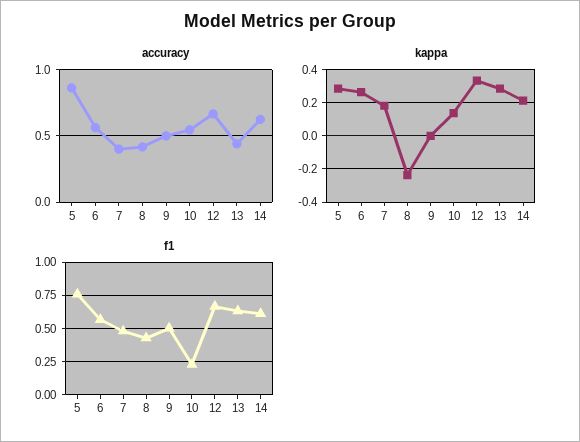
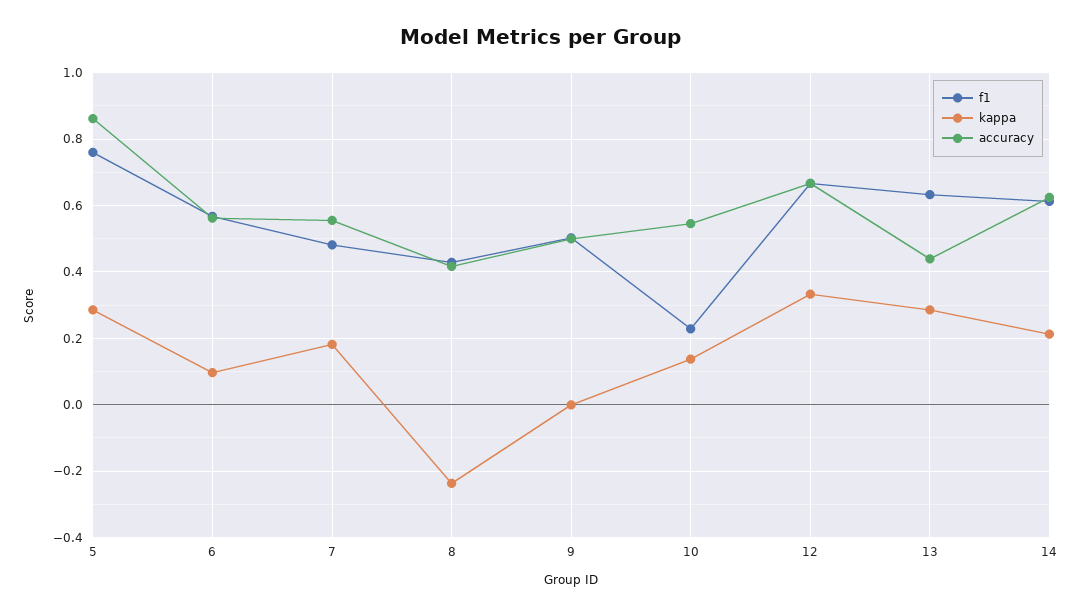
  {
    "accuracy": {
      "5": 0.86,
      "6": 0.56,
-     "7": 0.4,
+     "7": 0.56,
      "8": 0.42,
      "9": 0.5,
      "10": 0.54,
      "12": 0.66,
      "13": 0.44,
      "14": 0.62
    },
    "kappa": {
      "5": 0.28,
-     "6": 0.25,
+     "6": 0.1,
      "7": 0.18,
      "8": -0.24,
      "9": 0,
      "10": 0.14,
      "12": 0.34,
      "13": 0.28,
      "14": 0.22
    },
    "f1": {
      "5": 0.76,
      "6": 0.56,
      "7": 0.48,
      "8": 0.42,
      "9": 0.5,
      "10": 0.22,
      "12": 0.66,
      "13": 0.64,
      "14": 0.62
    }
  }

